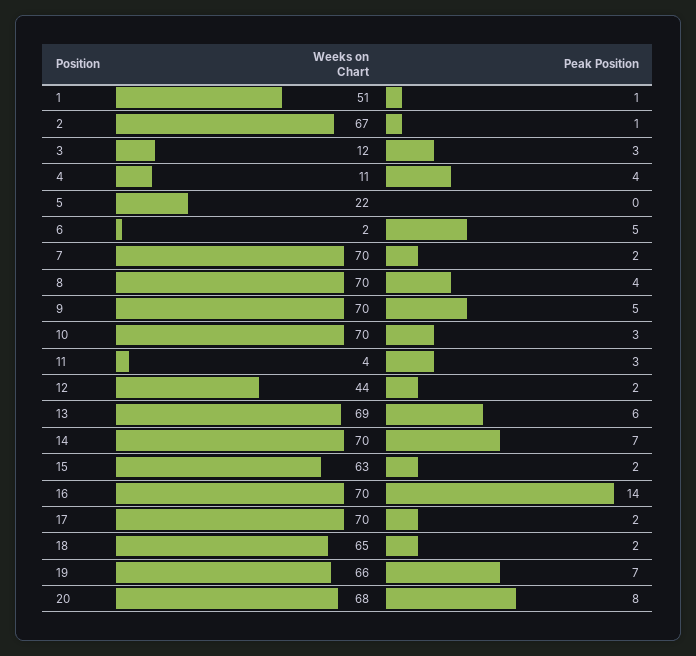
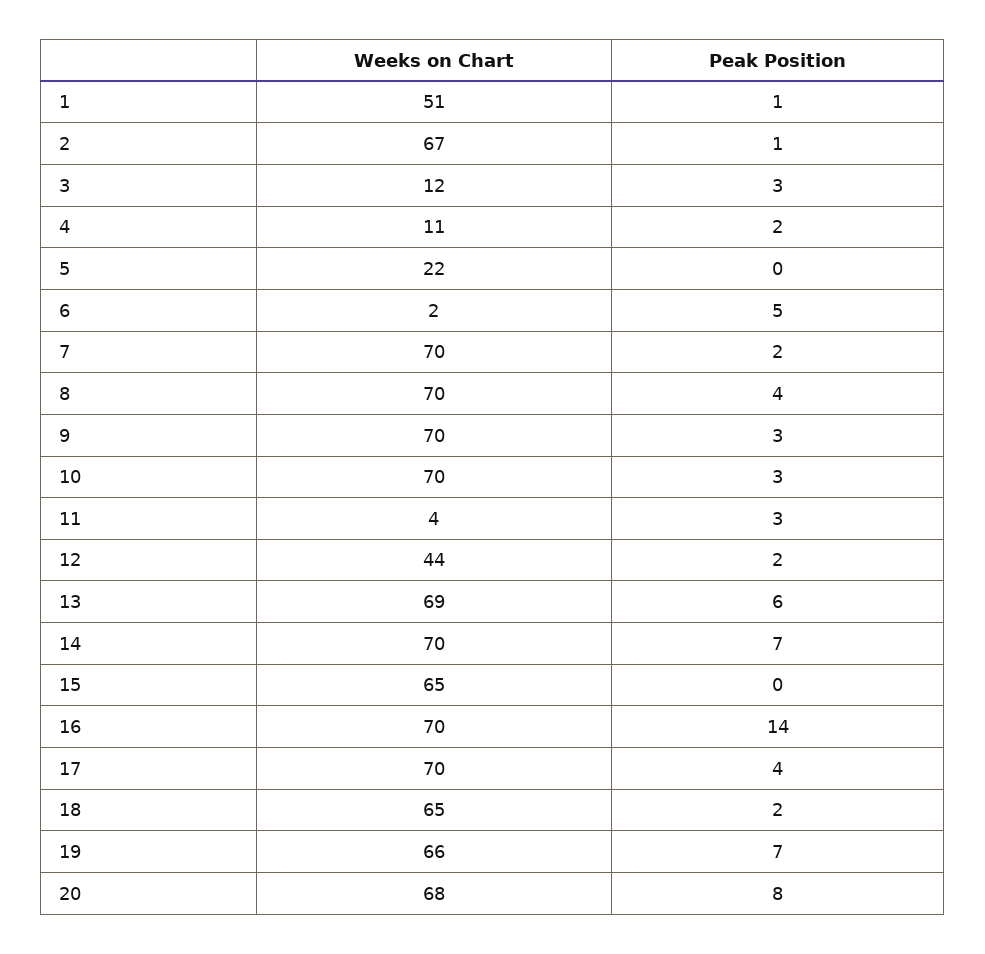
  {
    "Weeks on Chart": {
      "1": 51,
      "2": 67,
      "3": 12,
      "4": 11,
      "5": 22,
      "6": 2,
      "7": 70,
      "8": 70,
      "9": 70,
      "10": 70,
      "11": 4,
      "12": 44,
      "13": 69,
      "14": 70,
-     "15": 63,
+     "15": 65,
      "16": 70,
      "17": 70,
      "18": 65,
      "19": 66,
      "20": 68
    },
    "Peak Position": {
      "1": 1,
      "2": 1,
      "3": 3,
-     "4": 4,
+     "4": 2,
      "5": 0,
      "6": 5,
      "7": 2,
      "8": 4,
-     "9": 5,
+     "9": 3,
      "10": 3,
      "11": 3,
      "12": 2,
      "13": 6,
      "14": 7,
-     "15": 2,
+     "15": 0,
      "16": 14,
-     "17": 2,
+     "17": 4,
      "18": 2,
      "19": 7,
      "20": 8
    }
  }

